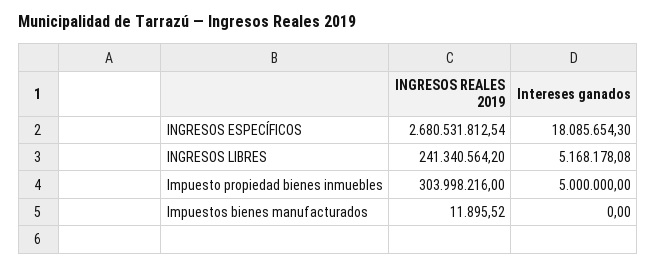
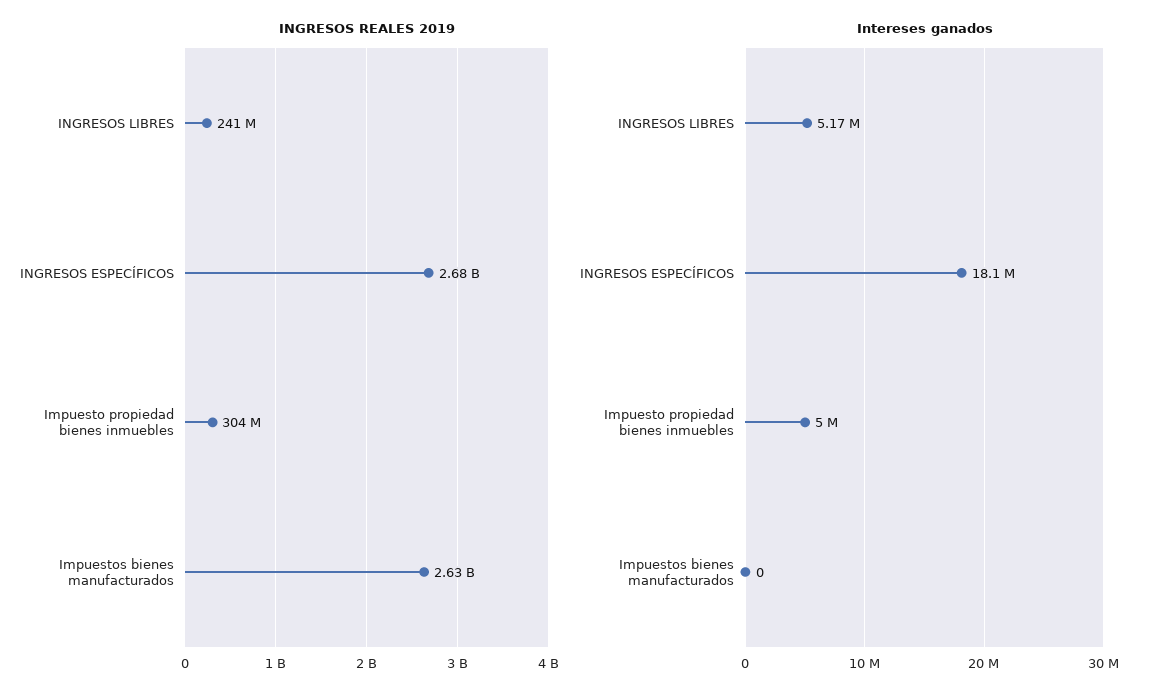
  {
    "INGRESOS REALES 2019": {
      "INGRESOS ESPECÍFICOS": 2680531812.54,
      "INGRESOS LIBRES": 241340564.2,
      "Impuesto propiedad bienes inmuebles": 303998216,
-     "Impuestos bienes manufacturados": 11895.52
+     "Impuestos bienes manufacturados": 2630000000
    },
    "Intereses ganados": {
      "INGRESOS ESPECÍFICOS": 18085654.3,
      "INGRESOS LIBRES": 5168178.08,
      "Impuesto propiedad bienes inmuebles": 5000000,
      "Impuestos bienes manufacturados": 0
    }
  }

